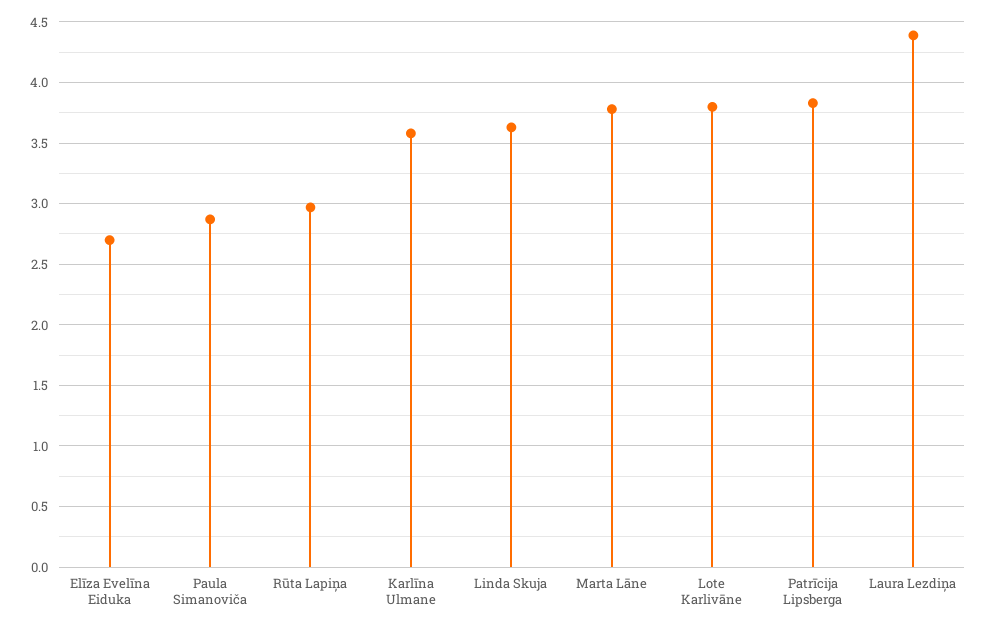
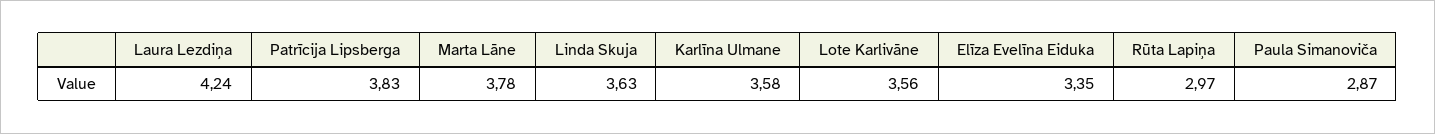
  {
-   "Elīza Evelīna Eiduka": 2.7,
+   "Elīza Evelīna Eiduka": 3.35,
    "Paula Simanoviča": 2.87,
    "Rūta Lapiņa": 2.97,
    "Karlīna Ulmane": 3.58,
    "Linda Skuja": 3.63,
    "Marta Lāne": 3.78,
-   "Lote Karlivāne": 3.8,
+   "Lote Karlivāne": 3.56,
    "Patrīcija Lipsberga": 3.83,
-   "Laura Lezdiņa": 4.4
+   "Laura Lezdiņa": 4.24
  }

